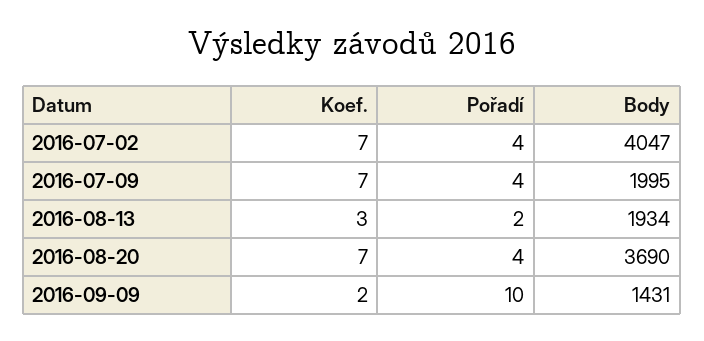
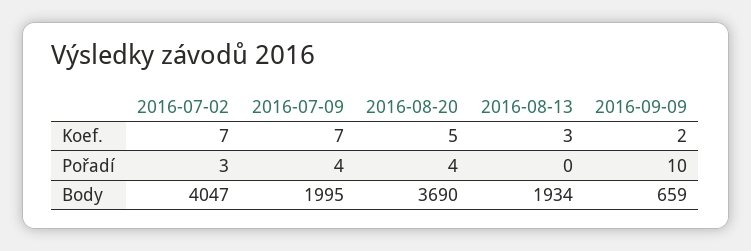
  {
    "Koef.": {
      "2016-07-02": 7,
      "2016-07-09": 7,
      "2016-08-13": 3,
-     "2016-08-20": 7,
+     "2016-08-20": 5,
      "2016-09-09": 2
    },
    "Pořadí": {
-     "2016-07-02": 4,
+     "2016-07-02": 3,
      "2016-07-09": 4,
-     "2016-08-13": 2,
+     "2016-08-13": 0,
      "2016-08-20": 4,
      "2016-09-09": 10
    },
    "Body": {
      "2016-07-02": 4047,
      "2016-07-09": 1995,
      "2016-08-13": 1934,
      "2016-08-20": 3690,
-     "2016-09-09": 1431
+     "2016-09-09": 659
    }
  }

